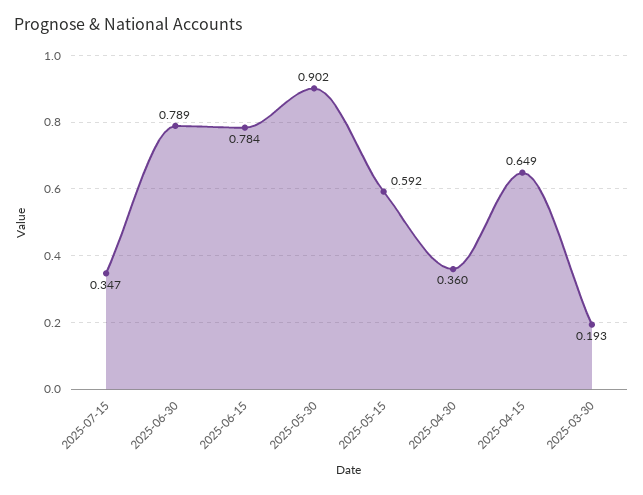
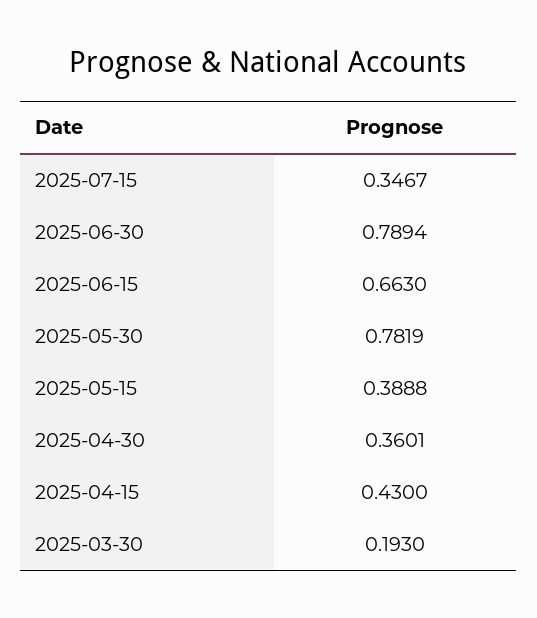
  {
    "2025-07-15": 0.3467,
    "2025-06-30": 0.7894,
-   "2025-06-15": 0.784,
+   "2025-06-15": 0.663,
-   "2025-05-30": 0.902,
+   "2025-05-30": 0.7819,
-   "2025-05-15": 0.592,
+   "2025-05-15": 0.3888,
    "2025-04-30": 0.3601,
-   "2025-04-15": 0.649,
+   "2025-04-15": 0.43,
    "2025-03-30": 0.193
  }

